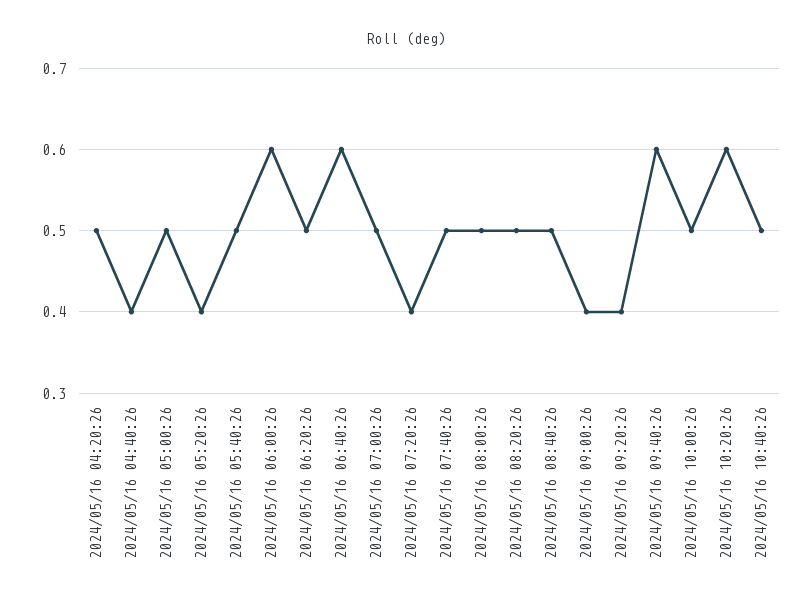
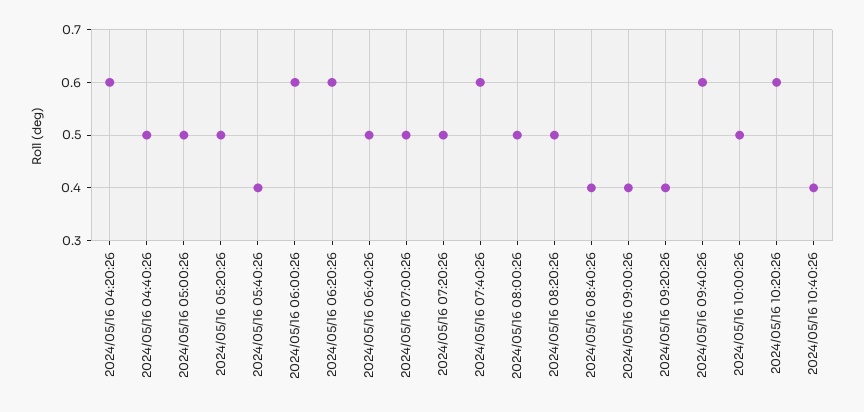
  {
-   "2024/05/16 04:20:26": 0.5,
+   "2024/05/16 04:20:26": 0.6,
-   "2024/05/16 04:40:26": 0.4,
+   "2024/05/16 04:40:26": 0.5,
    "2024/05/16 05:00:26": 0.5,
-   "2024/05/16 05:20:26": 0.4,
+   "2024/05/16 05:20:26": 0.5,
-   "2024/05/16 05:40:26": 0.5,
+   "2024/05/16 05:40:26": 0.4,
    "2024/05/16 06:00:26": 0.6,
-   "2024/05/16 06:20:26": 0.5,
+   "2024/05/16 06:20:26": 0.6,
-   "2024/05/16 06:40:26": 0.6,
+   "2024/05/16 06:40:26": 0.5,
    "2024/05/16 07:00:26": 0.5,
-   "2024/05/16 07:20:26": 0.4,
+   "2024/05/16 07:20:26": 0.5,
-   "2024/05/16 07:40:26": 0.5,
+   "2024/05/16 07:40:26": 0.6,
    "2024/05/16 08:00:26": 0.5,
    "2024/05/16 08:20:26": 0.5,
-   "2024/05/16 08:40:26": 0.5,
+   "2024/05/16 08:40:26": 0.4,
    "2024/05/16 09:00:26": 0.4,
    "2024/05/16 09:20:26": 0.4,
    "2024/05/16 09:40:26": 0.6,
    "2024/05/16 10:00:26": 0.5,
    "2024/05/16 10:20:26": 0.6,
-   "2024/05/16 10:40:26": 0.5
+   "2024/05/16 10:40:26": 0.4
  }

